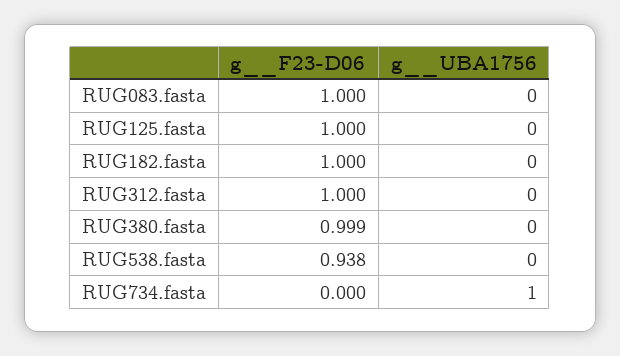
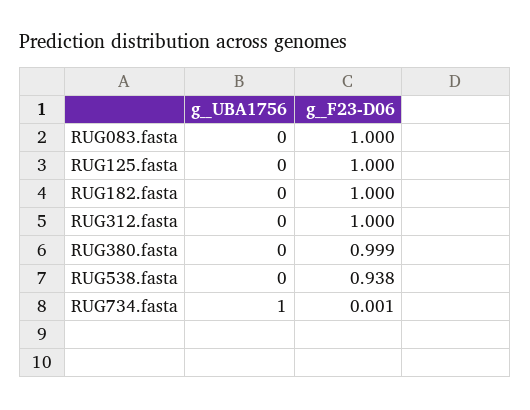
  {
    "g__F23-D06": {
      "RUG083.fasta": 1,
      "RUG125.fasta": 1,
      "RUG182.fasta": 1,
      "RUG312.fasta": 1,
      "RUG380.fasta": 0.999,
      "RUG538.fasta": 0.938,
-     "RUG734.fasta": 0
+     "RUG734.fasta": 0.001
    },
    "g__UBA1756": {
      "RUG083.fasta": 0,
      "RUG125.fasta": 0,
      "RUG182.fasta": 0,
      "RUG312.fasta": 0,
      "RUG380.fasta": 0,
      "RUG538.fasta": 0,
      "RUG734.fasta": 1
    }
  }

